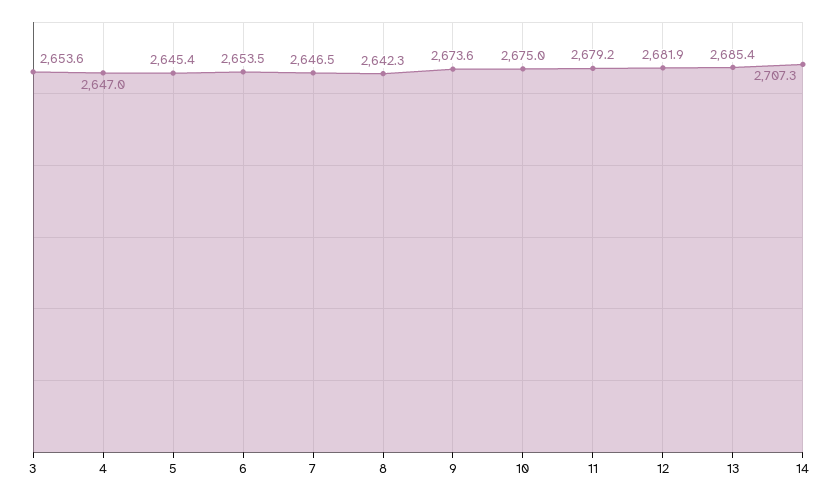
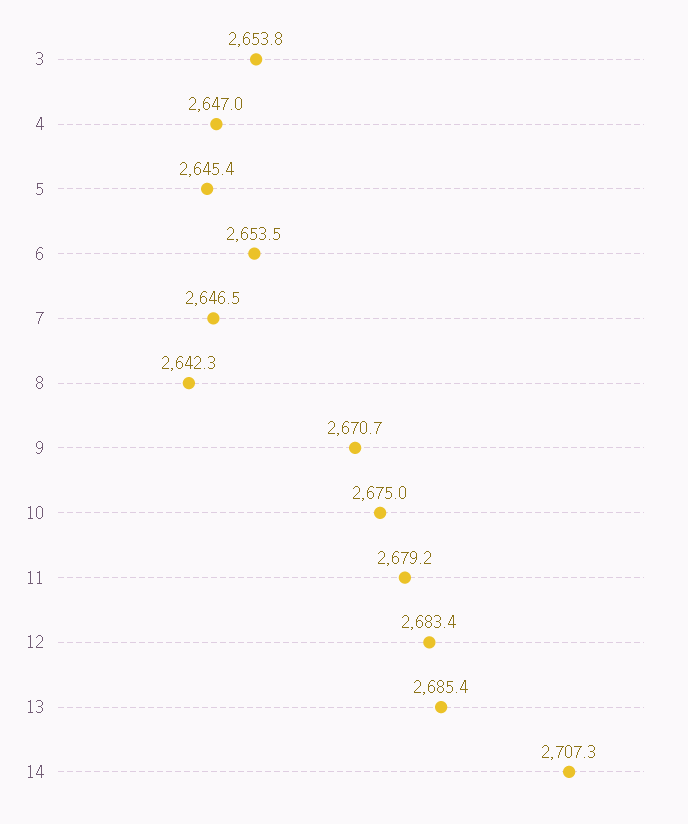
  {
-   "3": 2653.6,
+   "3": 2653.8,
    "4": 2647,
    "5": 2645.4,
    "6": 2653.5,
    "7": 2646.5,
    "8": 2642.3,
-   "9": 2673.6,
+   "9": 2670.7,
    "10": 2675,
    "11": 2679.2,
-   "12": 2681.9,
+   "12": 2683.4,
    "13": 2685.4,
    "14": 2707.3
  }

